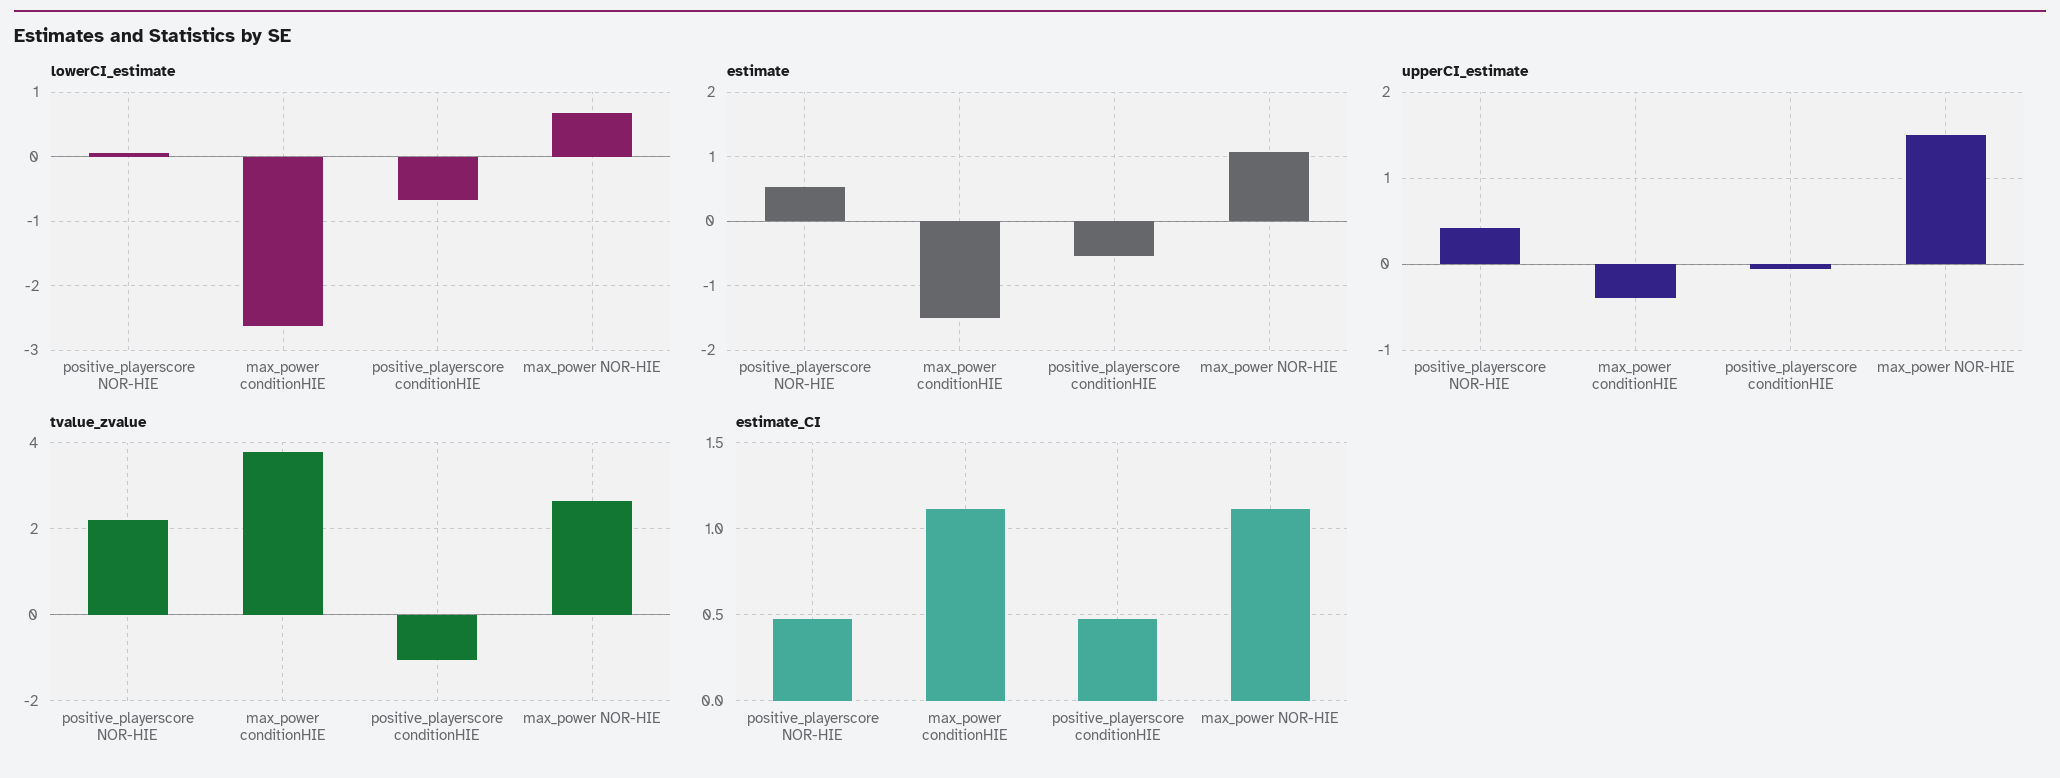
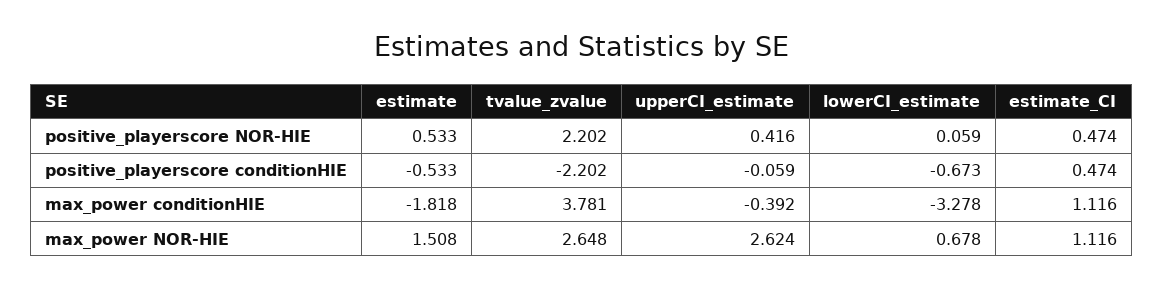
  {
    "lowerCI_estimate": {
      "positive_playerscore NOR-HIE": 0.059,
-     "max_power conditionHIE": -2.6,
+     "max_power conditionHIE": -3.278,
      "positive_playerscore conditionHIE": -0.673,
      "max_power NOR-HIE": 0.678
    },
    "estimate": {
      "positive_playerscore NOR-HIE": 0.533,
-     "max_power conditionHIE": -1.5,
+     "max_power conditionHIE": -1.818,
      "positive_playerscore conditionHIE": -0.533,
-     "max_power NOR-HIE": 1.1
+     "max_power NOR-HIE": 1.508
    },
    "upperCI_estimate": {
      "positive_playerscore NOR-HIE": 0.416,
      "max_power conditionHIE": -0.392,
      "positive_playerscore conditionHIE": -0.059,
-     "max_power NOR-HIE": 1.5
+     "max_power NOR-HIE": 2.624
    },
    "tvalue_zvalue": {
      "positive_playerscore NOR-HIE": 2.202,
      "max_power conditionHIE": 3.781,
-     "positive_playerscore conditionHIE": -1,
+     "positive_playerscore conditionHIE": -2.202,
      "max_power NOR-HIE": 2.648
    },
    "estimate_CI": {
      "positive_playerscore NOR-HIE": 0.474,
      "max_power conditionHIE": 1.116,
      "positive_playerscore conditionHIE": 0.474,
      "max_power NOR-HIE": 1.116
    }
  }

